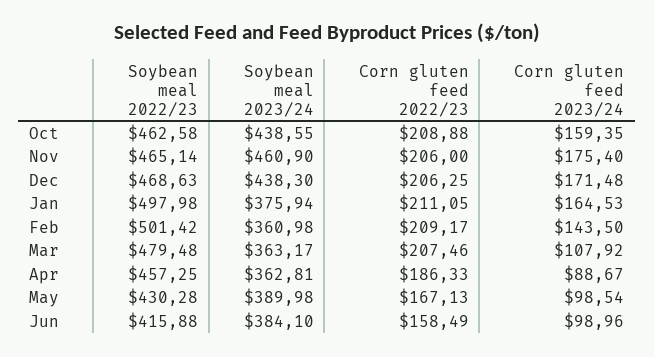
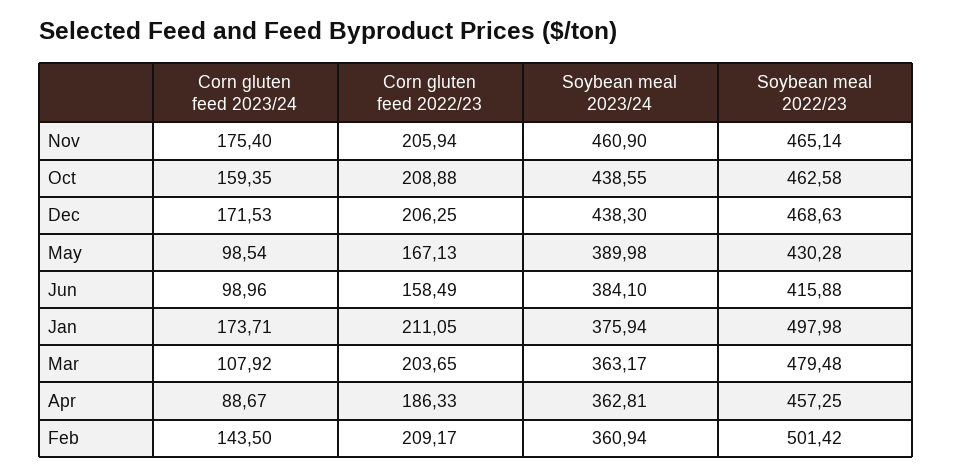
  {
    "Soybean meal 2022/23": {
      "Oct": 462.58,
      "Nov": 465.14,
      "Dec": 468.63,
      "Jan": 497.98,
      "Feb": 501.42,
      "Mar": 479.48,
      "Apr": 457.25,
      "May": 430.28,
      "Jun": 415.88
    },
    "Soybean meal 2023/24": {
      "Oct": 438.55,
      "Nov": 460.9,
      "Dec": 438.3,
      "Jan": 375.94,
-     "Feb": 360.98,
+     "Feb": 360.94,
      "Mar": 363.17,
      "Apr": 362.81,
      "May": 389.98,
      "Jun": 384.1
    },
    "Corn gluten feed 2022/23": {
      "Oct": 208.88,
-     "Nov": 206,
+     "Nov": 205.94,
      "Dec": 206.25,
      "Jan": 211.05,
      "Feb": 209.17,
-     "Mar": 207.46,
+     "Mar": 203.65,
      "Apr": 186.33,
      "May": 167.13,
      "Jun": 158.49
    },
    "Corn gluten feed 2023/24": {
      "Oct": 159.35,
      "Nov": 175.4,
-     "Dec": 171.48,
+     "Dec": 171.53,
-     "Jan": 164.53,
+     "Jan": 173.71,
      "Feb": 143.5,
      "Mar": 107.92,
      "Apr": 88.67,
      "May": 98.54,
      "Jun": 98.96
    }
  }

